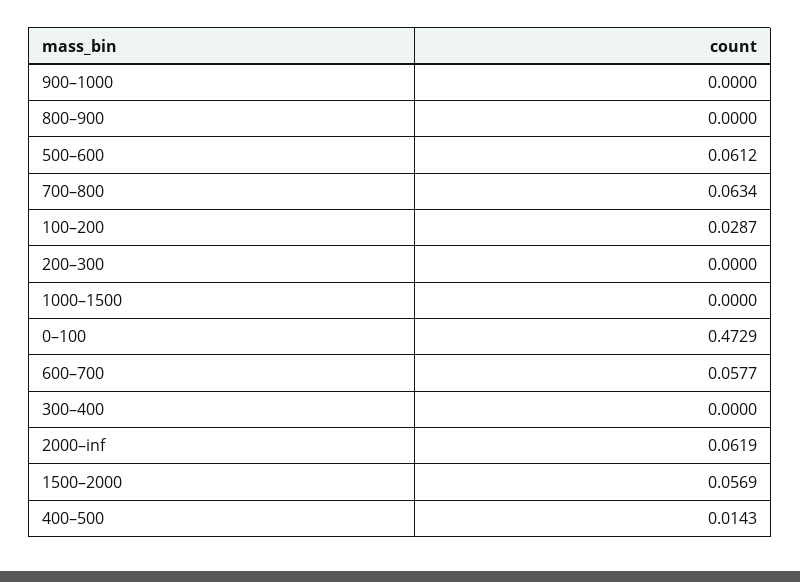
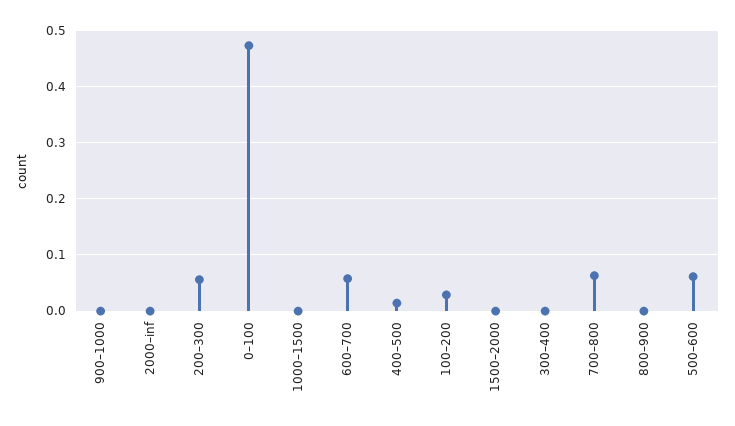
  {
    "900–1000": 0,
    "800–900": 0,
    "500–600": 0.0612,
    "700–800": 0.0634,
    "100–200": 0.0287,
-   "200–300": 0,
+   "200–300": 0.06,
    "1000–1500": 0,
    "0–100": 0.4729,
    "600–700": 0.0577,
    "300–400": 0,
-   "2000–inf": 0.0619,
+   "2000–inf": 0,
-   "1500–2000": 0.0569,
+   "1500–2000": 0,
    "400–500": 0.0143
  }

